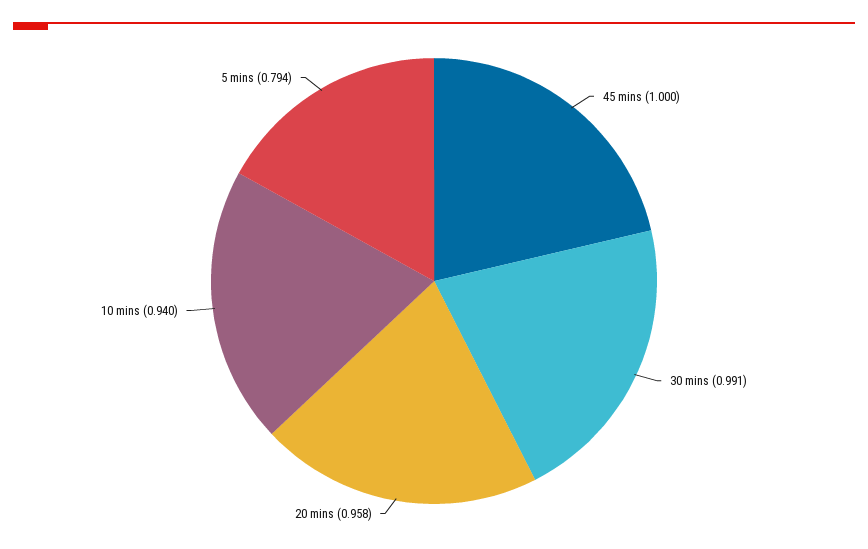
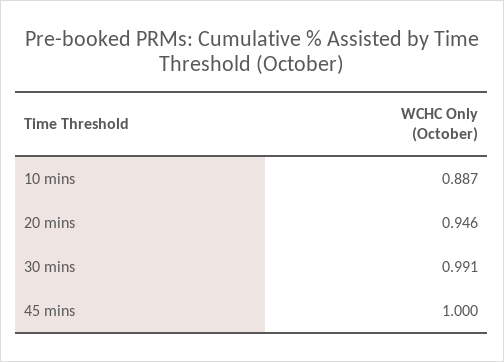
  {
    "45 mins": 1,
    "30 mins": 0.991,
-   "20 mins": 0.958,
+   "20 mins": 0.946,
-   "10 mins": 0.94,
+   "10 mins": 0.887
-   "5 mins": 0.794
  }

